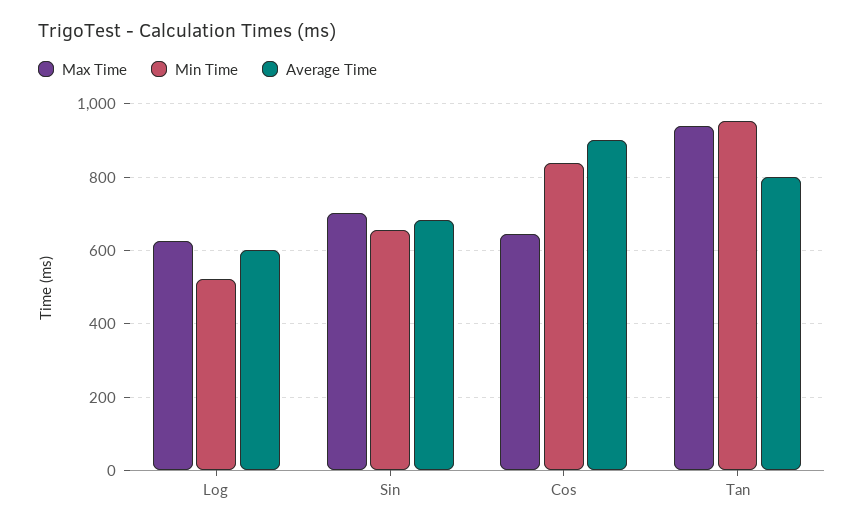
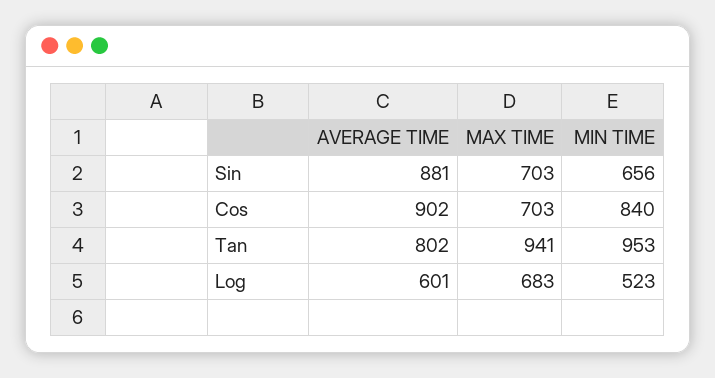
  {
    "Max Time": {
-     "Log": 620,
+     "Log": 683,
      "Sin": 703,
-     "Cos": 640,
+     "Cos": 703,
      "Tan": 941
    },
    "Min Time": {
      "Log": 523,
      "Sin": 656,
      "Cos": 840,
      "Tan": 953
    },
    "Average Time": {
      "Log": 601,
-     "Sin": 680,
+     "Sin": 881,
      "Cos": 902,
      "Tan": 802
    }
  }

